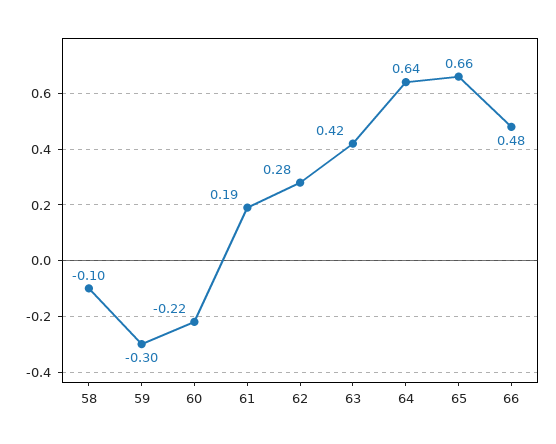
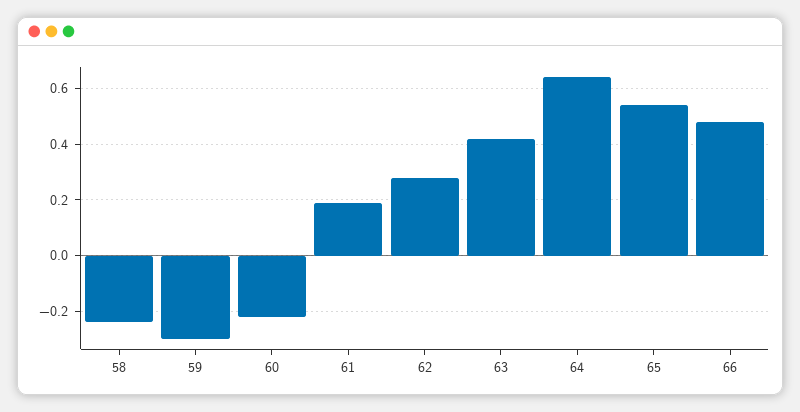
  {
-   "58": -0.1,
+   "58": -0.25,
    "59": -0.3,
    "60": -0.22,
    "61": 0.19,
    "62": 0.28,
    "63": 0.42,
    "64": 0.64,
-   "65": 0.66,
+   "65": 0.55,
    "66": 0.48
  }

